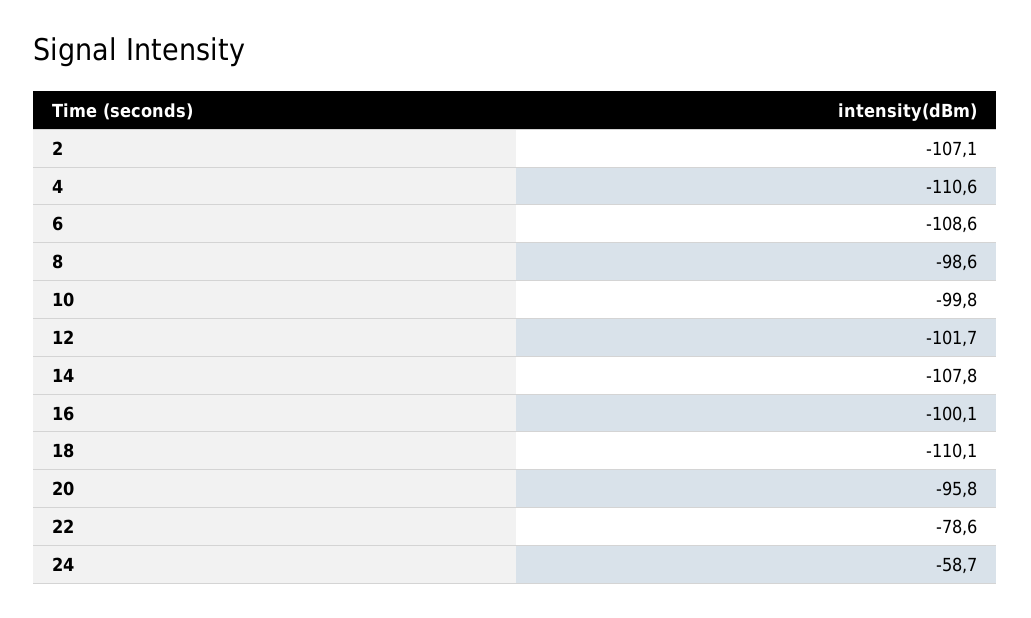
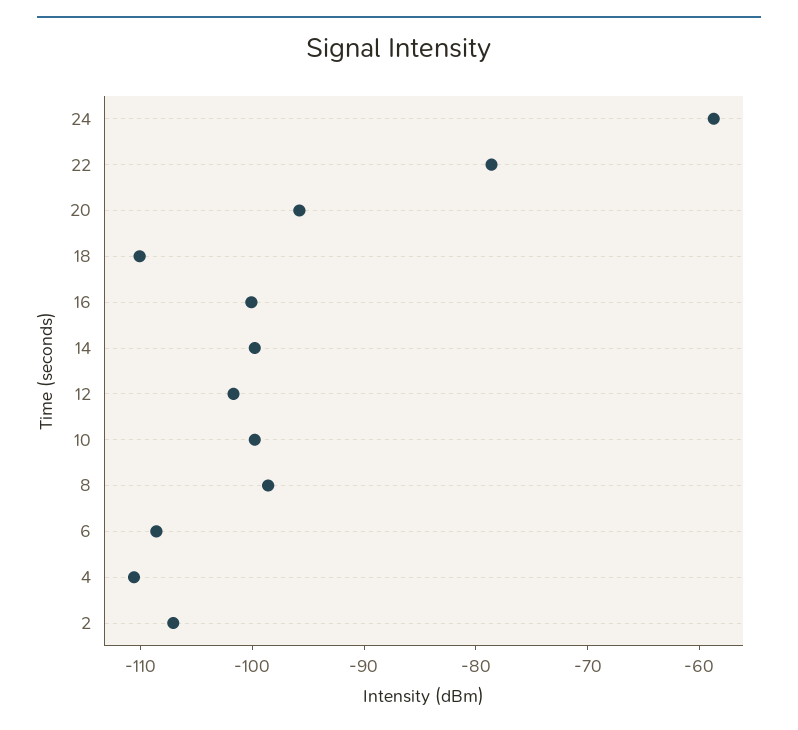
  {
    "2": -107.1,
    "4": -110.6,
    "6": -108.6,
    "8": -98.6,
    "10": -99.8,
    "12": -101.7,
-   "14": -107.8,
+   "14": -100,
    "16": -100.1,
    "18": -110.1,
    "20": -95.8,
    "22": -78.6,
    "24": -58.7
  }

